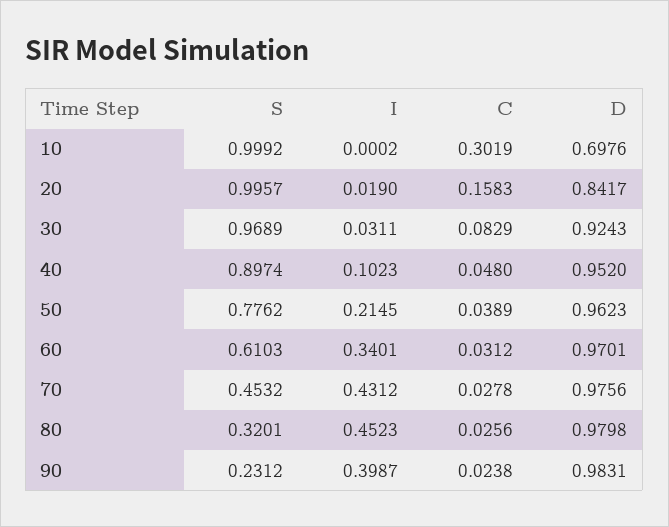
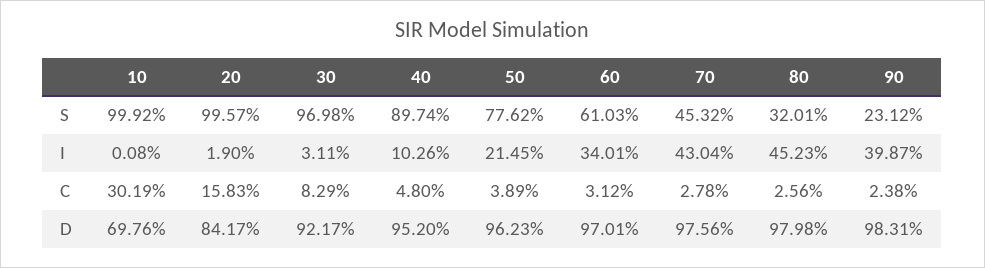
  {
    "S": {
      "10": 0.9992,
      "20": 0.9957,
-     "30": 0.9689,
+     "30": 0.9698,
      "40": 0.8974,
      "50": 0.7762,
      "60": 0.6103,
      "70": 0.4532,
      "80": 0.3201,
      "90": 0.2312
    },
    "I": {
-     "10": 0.0002,
+     "10": 0.0008,
      "20": 0.019,
      "30": 0.0311,
-     "40": 0.1023,
+     "40": 0.1026,
      "50": 0.2145,
      "60": 0.3401,
-     "70": 0.4312,
+     "70": 0.4304,
      "80": 0.4523,
      "90": 0.3987
    },
    "C": {
      "10": 0.3019,
      "20": 0.1583,
      "30": 0.0829,
      "40": 0.048,
      "50": 0.0389,
      "60": 0.0312,
      "70": 0.0278,
      "80": 0.0256,
      "90": 0.0238
    },
    "D": {
      "10": 0.6976,
      "20": 0.8417,
-     "30": 0.9243,
+     "30": 0.9217,
      "40": 0.952,
      "50": 0.9623,
      "60": 0.9701,
      "70": 0.9756,
      "80": 0.9798,
      "90": 0.9831
    }
  }

